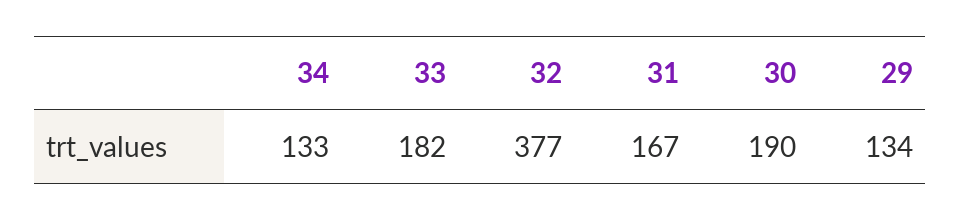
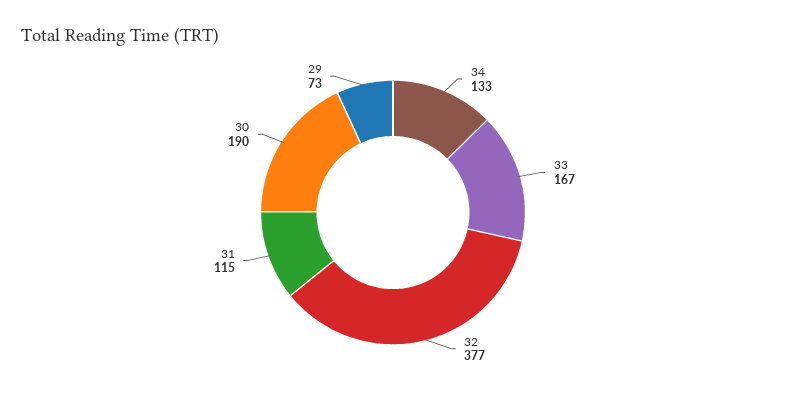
  {
    "34": 133,
-   "33": 182,
+   "33": 167,
    "32": 377,
-   "31": 167,
+   "31": 115,
    "30": 190,
-   "29": 134
+   "29": 73
  }

